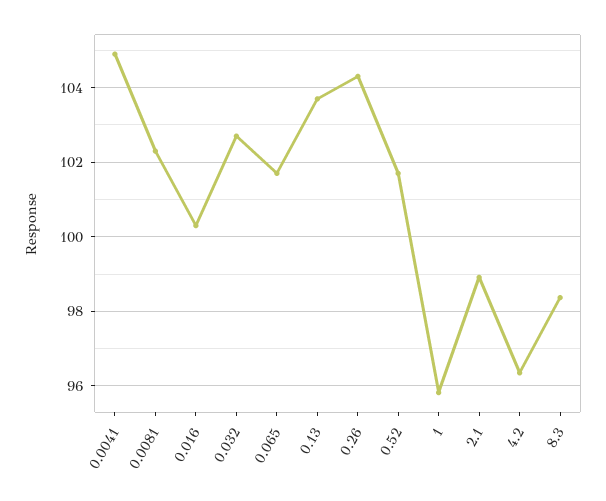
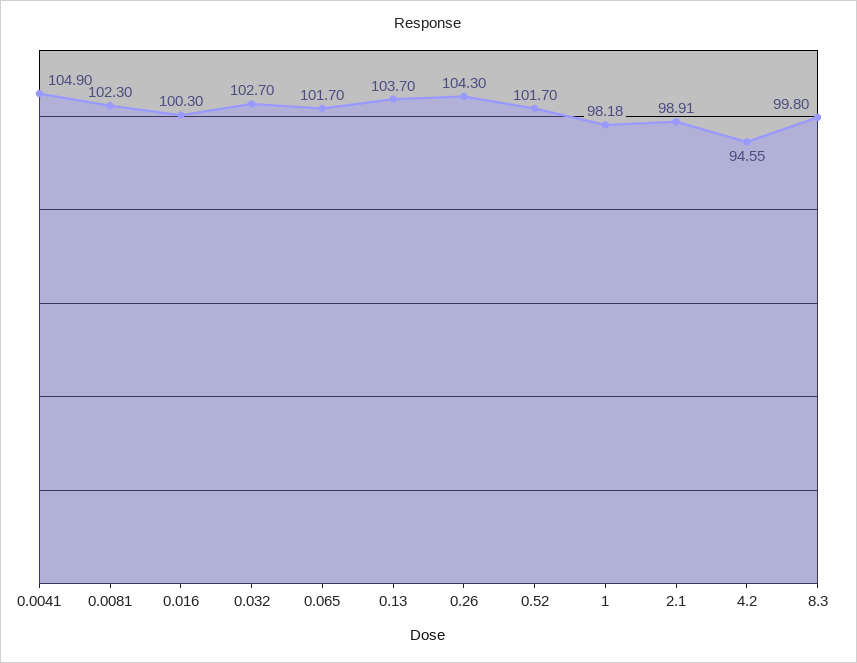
  {
    "0.0041": 104.9,
    "0.0081": 102.3,
    "0.016": 100.3,
    "0.032": 102.7,
    "0.065": 101.7,
    "0.13": 103.7,
    "0.26": 104.3,
    "0.52": 101.7,
-   "1": 95.8,
+   "1": 98.18,
    "2.1": 98.91,
-   "4.2": 96.4,
+   "4.2": 94.55,
-   "8.3": 98.4
+   "8.3": 99.8
  }

